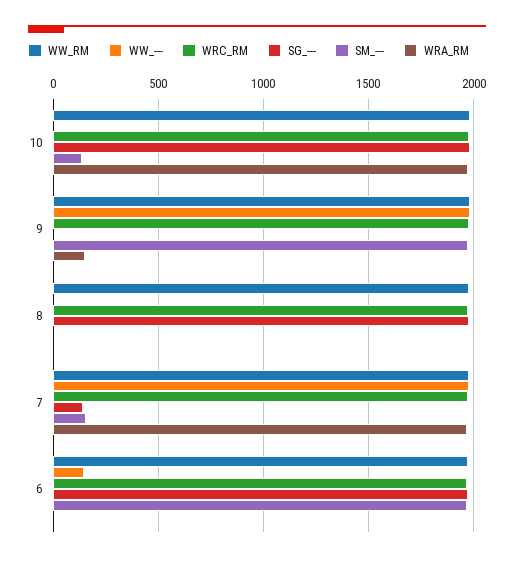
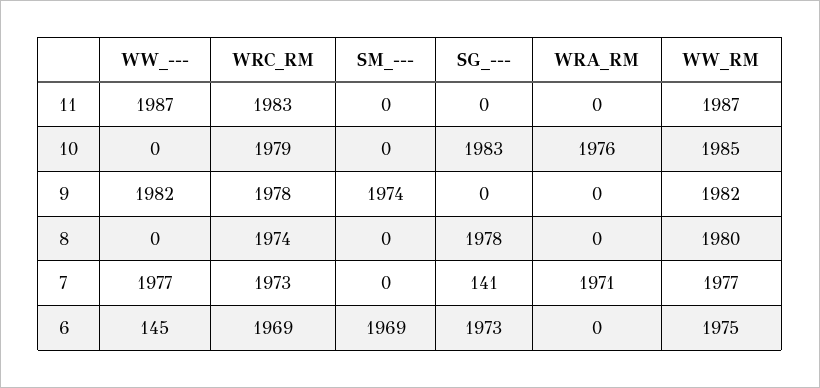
  {
    "WW_RM": {
      "10": 1985,
      "9": 1982,
      "8": 1980,
      "7": 1977,
-     "6": 1975
+     "6": 1975,
+     "11": 1987
    },
    "WW_---": {
      "10": 0,
      "9": 1982,
      "8": 0,
      "7": 1977,
-     "6": 145
+     "6": 145,
+     "11": 1987
    },
    "WRC_RM": {
      "10": 1979,
      "9": 1978,
      "8": 1974,
      "7": 1973,
-     "6": 1969
+     "6": 1969,
+     "11": 1983
    },
    "SG_---": {
      "10": 1983,
      "9": 0,
      "8": 1978,
      "7": 141,
-     "6": 1973
+     "6": 1973,
+     "11": 0
    },
    "SM_---": {
-     "10": 150,
+     "10": 0,
      "9": 1974,
      "8": 0,
-     "7": 150,
+     "7": 0,
-     "6": 1969
+     "6": 1969,
+     "11": 0
    },
    "WRA_RM": {
      "10": 1976,
-     "9": 150,
+     "9": 0,
      "8": 0,
      "7": 1971,
-     "6": 0
+     "6": 0,
+     "11": 0
    }
  }

